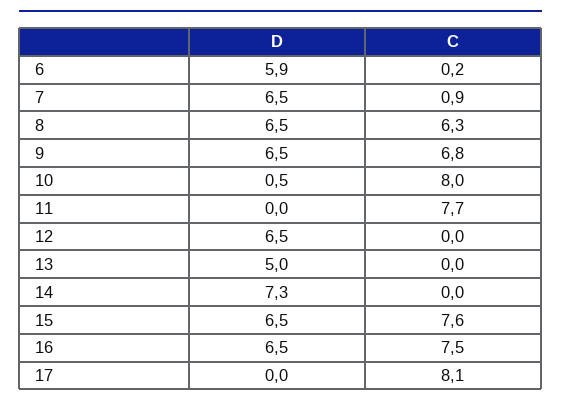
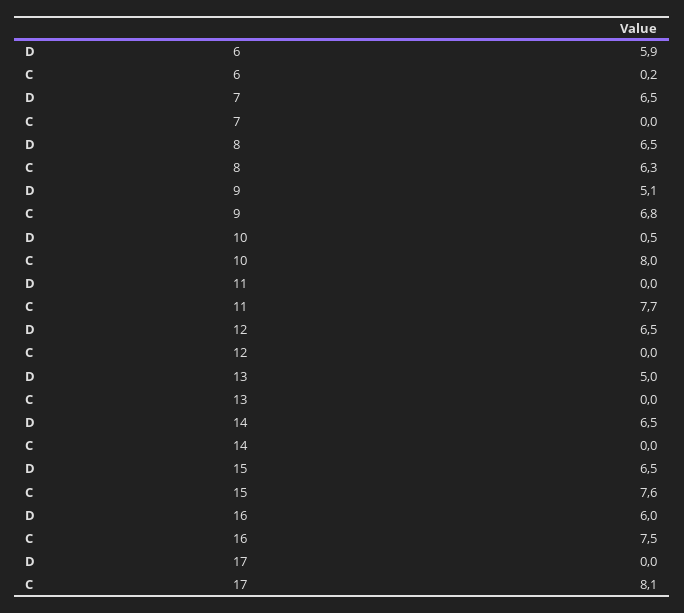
  {
    "D": {
      "6": 5.9,
      "7": 6.5,
      "8": 6.5,
-     "9": 6.5,
+     "9": 5.1,
      "10": 0.5,
      "11": 0,
      "12": 6.5,
      "13": 5,
-     "14": 7.3,
+     "14": 6.5,
      "15": 6.5,
-     "16": 6.5,
+     "16": 6,
      "17": 0
    },
    "C": {
      "6": 0.2,
-     "7": 0.9,
+     "7": 0,
      "8": 6.3,
      "9": 6.8,
      "10": 8,
      "11": 7.7,
      "12": 0,
      "13": 0,
      "14": 0,
      "15": 7.6,
      "16": 7.5,
      "17": 8.1
    }
  }

